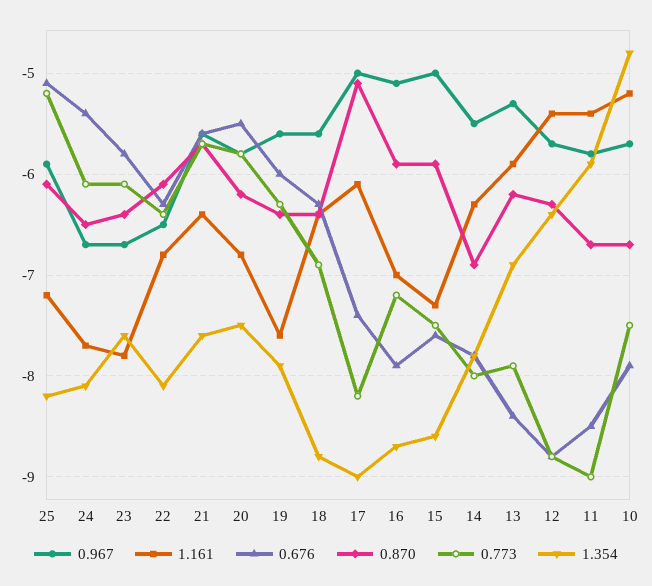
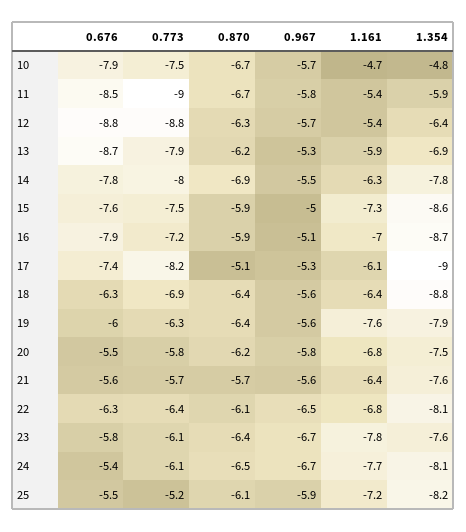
  {
    "0.967": {
      "25": -5.9,
      "24": -6.7,
      "23": -6.7,
      "22": -6.5,
      "21": -5.6,
      "20": -5.8,
      "19": -5.6,
      "18": -5.6,
-     "17": -5,
+     "17": -5.3,
      "16": -5.1,
      "15": -5,
      "14": -5.5,
      "13": -5.3,
      "12": -5.7,
      "11": -5.8,
      "10": -5.7
    },
    "1.161": {
      "25": -7.2,
      "24": -7.7,
      "23": -7.8,
      "22": -6.8,
      "21": -6.4,
      "20": -6.8,
      "19": -7.6,
      "18": -6.4,
      "17": -6.1,
      "16": -7,
      "15": -7.3,
      "14": -6.3,
      "13": -5.9,
      "12": -5.4,
      "11": -5.4,
-     "10": -5.2
+     "10": -4.7
    },
    "0.676": {
-     "25": -5.1,
+     "25": -5.5,
      "24": -5.4,
      "23": -5.8,
      "22": -6.3,
      "21": -5.6,
      "20": -5.5,
      "19": -6,
      "18": -6.3,
      "17": -7.4,
      "16": -7.9,
      "15": -7.6,
      "14": -7.8,
-     "13": -8.4,
+     "13": -8.7,
      "12": -8.8,
      "11": -8.5,
      "10": -7.9
    },
    "0.870": {
      "25": -6.1,
      "24": -6.5,
      "23": -6.4,
      "22": -6.1,
      "21": -5.7,
      "20": -6.2,
      "19": -6.4,
      "18": -6.4,
      "17": -5.1,
      "16": -5.9,
      "15": -5.9,
      "14": -6.9,
      "13": -6.2,
      "12": -6.3,
      "11": -6.7,
      "10": -6.7
    },
    "0.773": {
      "25": -5.2,
      "24": -6.1,
      "23": -6.1,
      "22": -6.4,
      "21": -5.7,
      "20": -5.8,
      "19": -6.3,
      "18": -6.9,
      "17": -8.2,
      "16": -7.2,
      "15": -7.5,
      "14": -8,
      "13": -7.9,
      "12": -8.8,
      "11": -9,
      "10": -7.5
    },
    "1.354": {
      "25": -8.2,
      "24": -8.1,
      "23": -7.6,
      "22": -8.1,
      "21": -7.6,
      "20": -7.5,
      "19": -7.9,
      "18": -8.8,
      "17": -9,
      "16": -8.7,
      "15": -8.6,
      "14": -7.8,
      "13": -6.9,
      "12": -6.4,
      "11": -5.9,
      "10": -4.8
    }
  }

